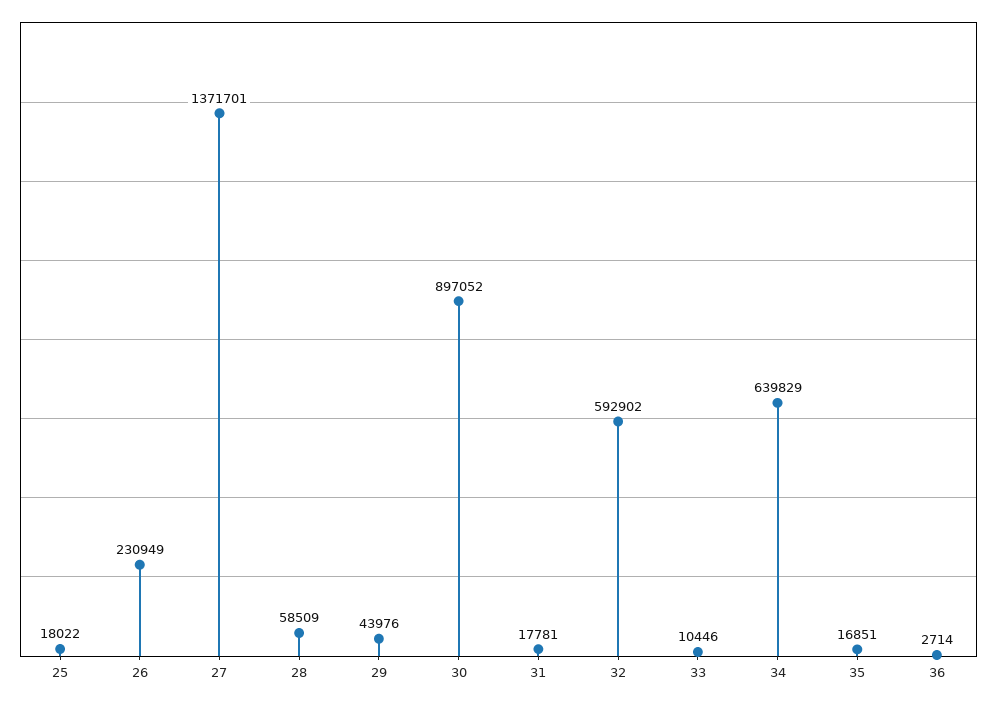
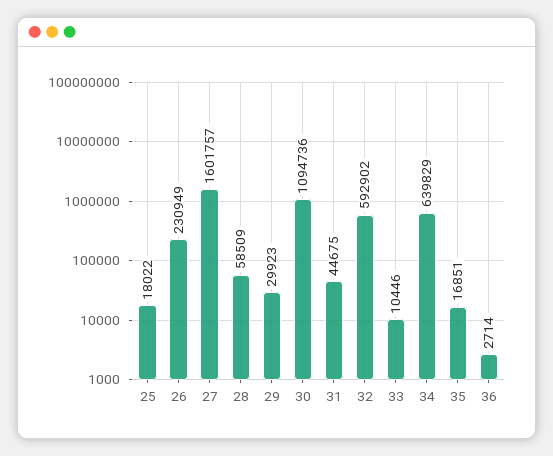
  {
    "25": 18022,
    "26": 230949,
-   "27": 1371701,
+   "27": 1601757,
    "28": 58509,
-   "29": 43976,
+   "29": 29923,
-   "30": 897052,
+   "30": 1094736,
-   "31": 17781,
+   "31": 44675,
    "32": 592902,
    "33": 10446,
    "34": 639829,
    "35": 16851,
    "36": 2714
  }

